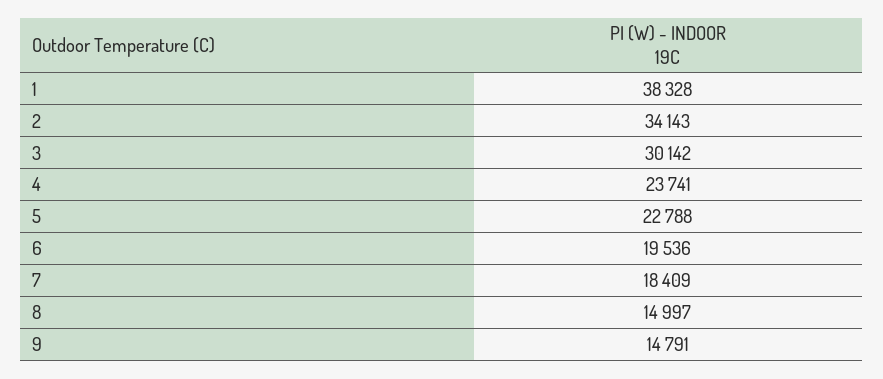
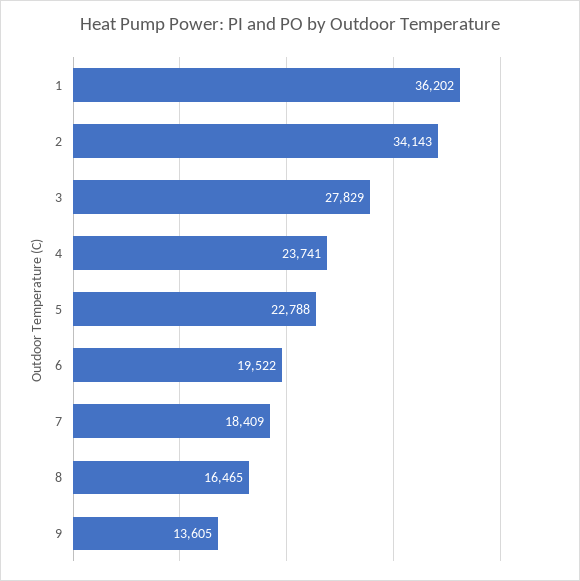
  {
-   "1": 38328,
+   "1": 36202,
    "2": 34143,
-   "3": 30142,
+   "3": 27829,
    "4": 23741,
    "5": 22788,
-   "6": 19536,
+   "6": 19522,
    "7": 18409,
-   "8": 14997,
+   "8": 16465,
-   "9": 14791
+   "9": 13605
  }

